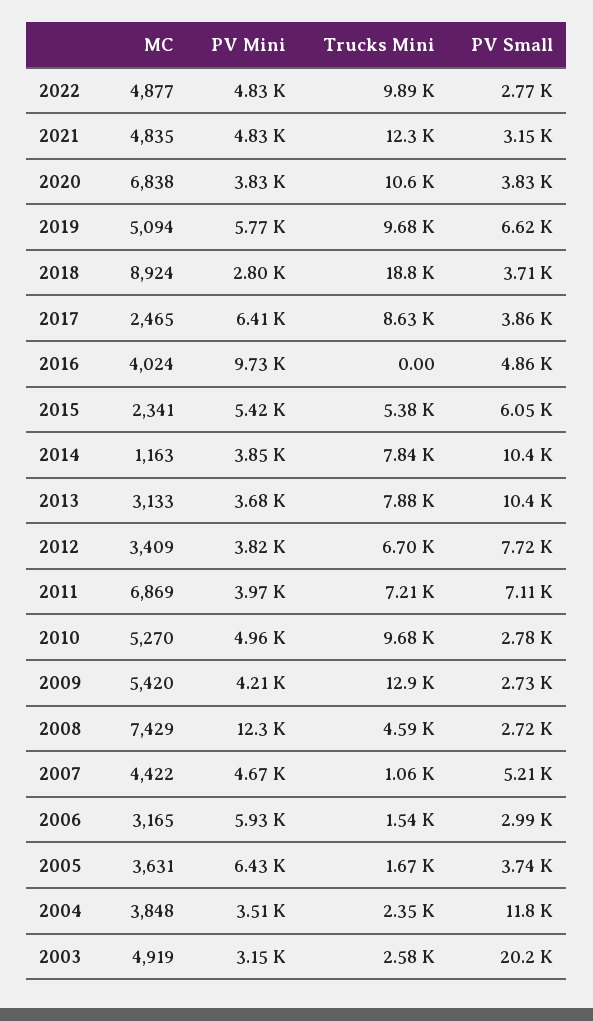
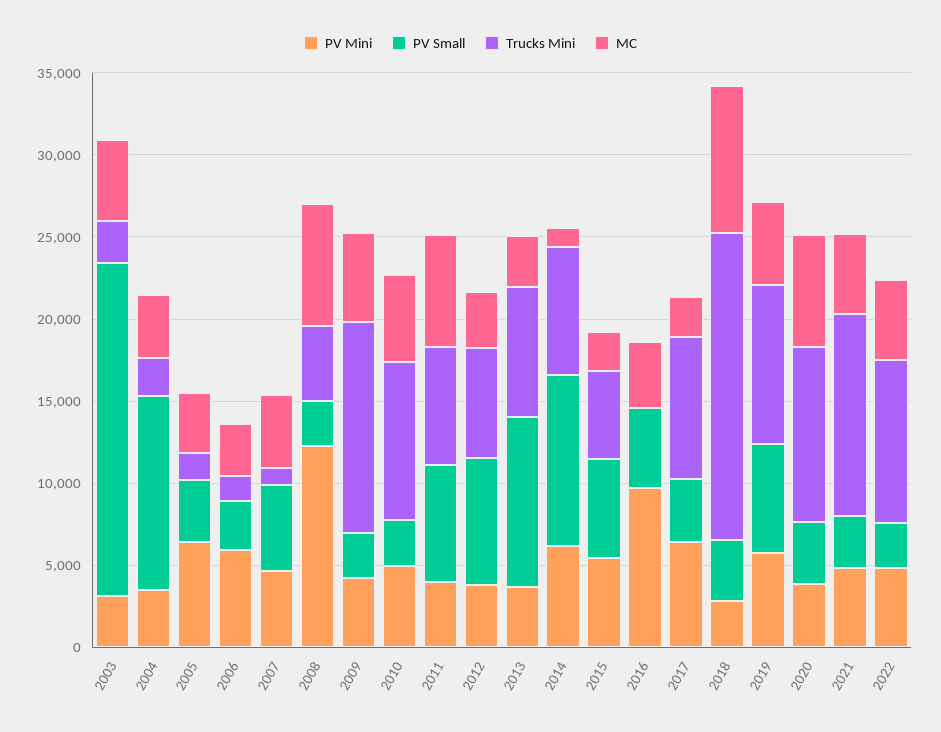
  {
    "MC": {
      "2022": 4877,
      "2021": 4835,
      "2020": 6838,
      "2019": 5094,
      "2018": 8924,
      "2017": 2465,
      "2016": 4024,
      "2015": 2341,
      "2014": 1163,
      "2013": 3133,
      "2012": 3409,
      "2011": 6869,
      "2010": 5270,
      "2009": 5420,
      "2008": 7429,
      "2007": 4422,
      "2006": 3165,
      "2005": 3631,
      "2004": 3848,
      "2003": 4919
    },
    "PV Mini": {
      "2022": 4830,
      "2021": 4830,
      "2020": 3830,
      "2019": 5770,
      "2018": 2800,
      "2017": 6410,
      "2016": 9730,
      "2015": 5420,
-     "2014": 3850,
+     "2014": 6000,
      "2013": 3680,
      "2012": 3820,
      "2011": 3970,
      "2010": 4960,
      "2009": 4210,
      "2008": 12300,
      "2007": 4670,
      "2006": 5930,
      "2005": 6430,
      "2004": 3510,
      "2003": 3150
    },
    "Trucks Mini": {
      "2022": 9890,
      "2021": 12300,
      "2020": 10600,
      "2019": 9680,
      "2018": 18800,
      "2017": 8630,
      "2016": 0,
      "2015": 5380,
      "2014": 7840,
      "2013": 7880,
      "2012": 6700,
      "2011": 7210,
      "2010": 9680,
      "2009": 12900,
      "2008": 4590,
      "2007": 1060,
      "2006": 1540,
      "2005": 1670,
      "2004": 2350,
      "2003": 2580
    },
    "PV Small": {
      "2022": 2770,
      "2021": 3150,
      "2020": 3830,
      "2019": 6620,
      "2018": 3710,
      "2017": 3860,
      "2016": 4860,
      "2015": 6050,
      "2014": 10400,
      "2013": 10400,
      "2012": 7720,
      "2011": 7110,
      "2010": 2780,
      "2009": 2730,
      "2008": 2720,
      "2007": 5210,
      "2006": 2990,
      "2005": 3740,
      "2004": 11800,
      "2003": 20200
    }
  }

